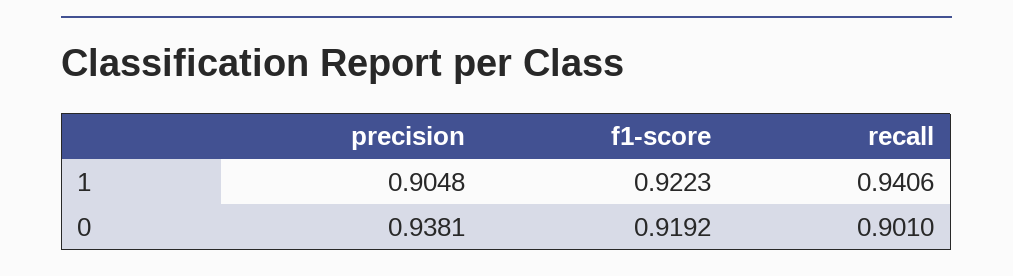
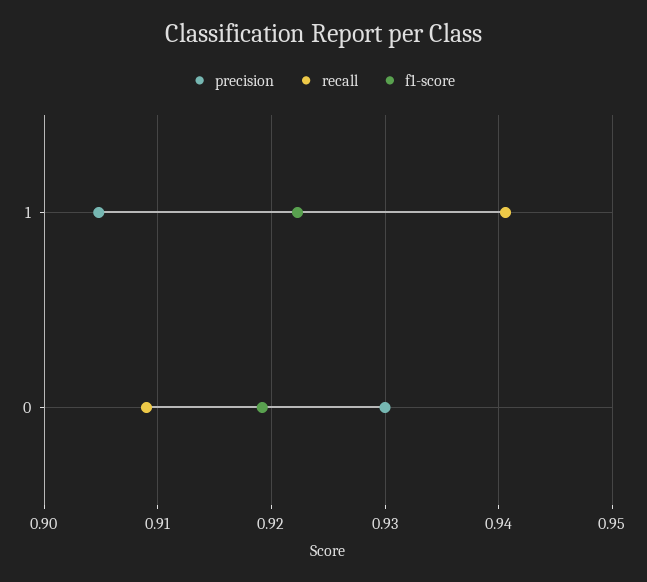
  {
    "precision": {
      "1": 0.9048,
-     "0": 0.9381
+     "0": 0.93
    },
    "f1-score": {
      "1": 0.9223,
      "0": 0.9192
    },
    "recall": {
      "1": 0.9406,
-     "0": 0.901
+     "0": 0.909
    }
  }

